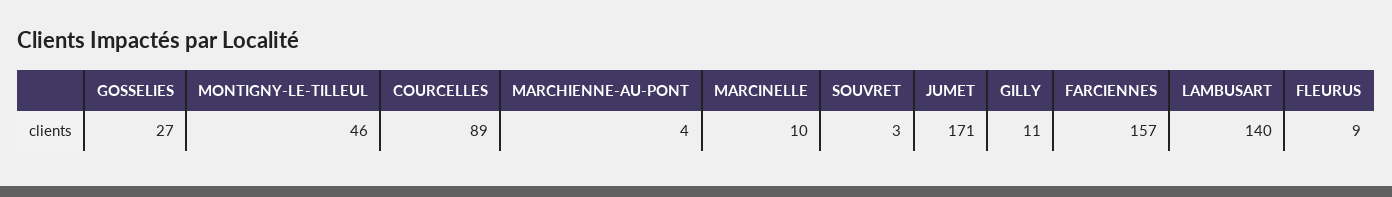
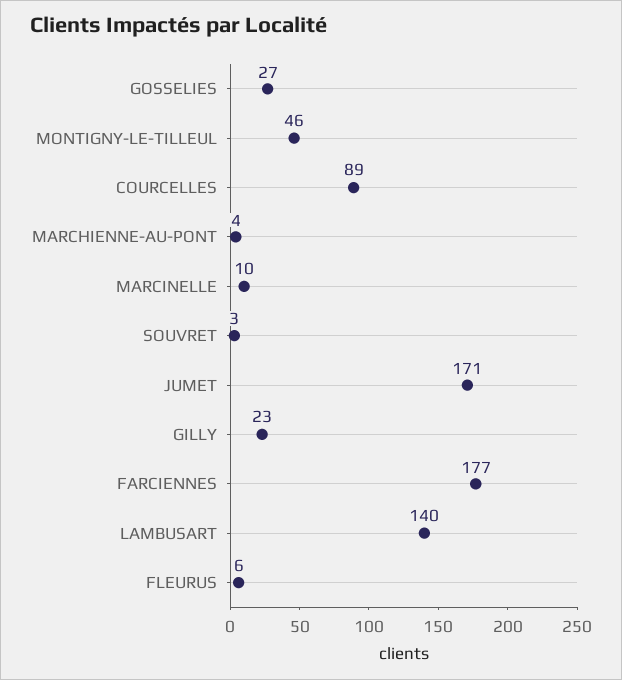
  {
    "GOSSELIES": 27,
    "MONTIGNY-LE-TILLEUL": 46,
    "COURCELLES": 89,
    "MARCHIENNE-AU-PONT": 4,
    "MARCINELLE": 10,
    "SOUVRET": 3,
    "JUMET": 171,
-   "GILLY": 11,
+   "GILLY": 23,
-   "FARCIENNES": 157,
+   "FARCIENNES": 177,
    "LAMBUSART": 140,
-   "FLEURUS": 9
+   "FLEURUS": 6
  }

